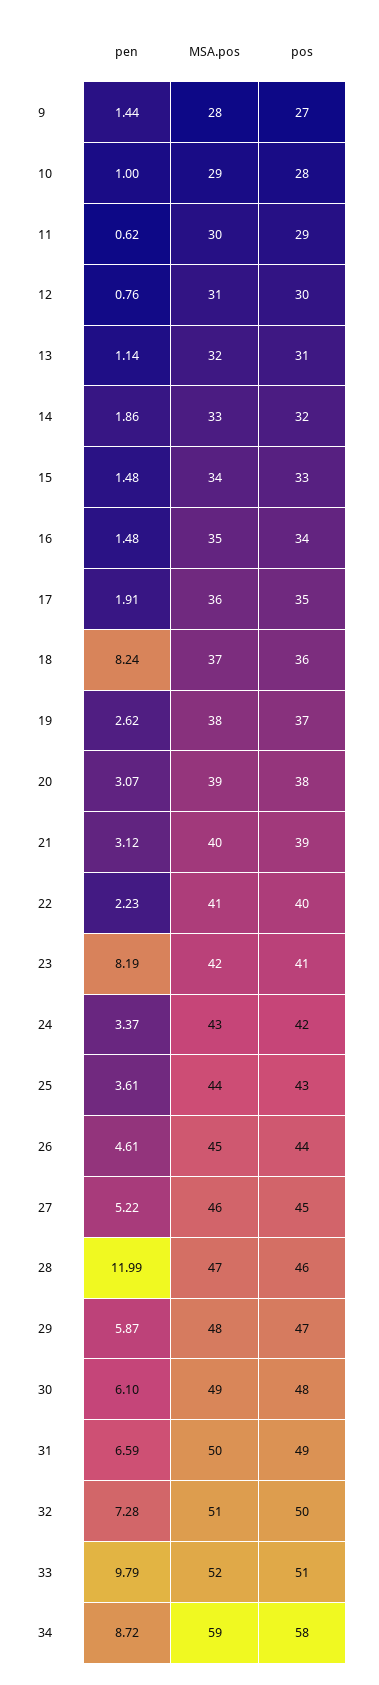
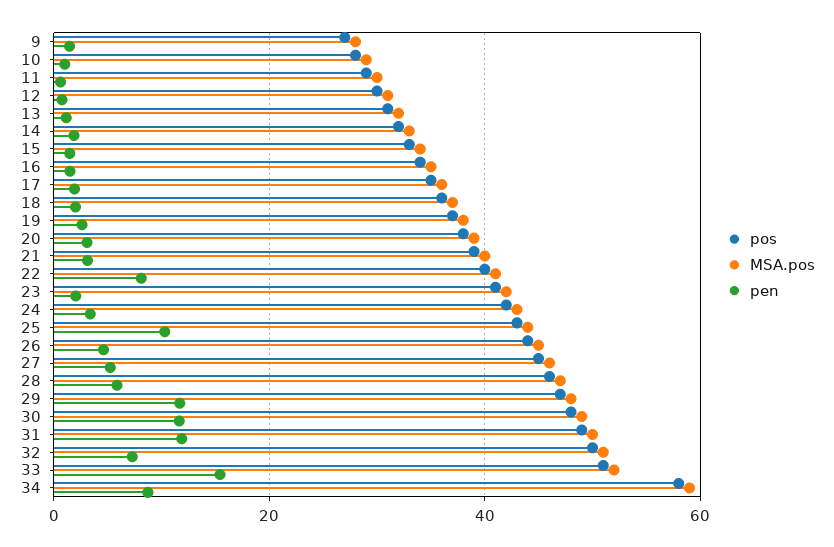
  {
    "pen": {
      "9": 1.44,
      "10": 1,
      "11": 0.62,
      "12": 0.76,
      "13": 1.14,
      "14": 1.86,
      "15": 1.48,
      "16": 1.48,
      "17": 1.91,
-     "18": 8.24,
+     "18": 2,
      "19": 2.62,
      "20": 3.07,
      "21": 3.12,
-     "22": 2.23,
+     "22": 8,
-     "23": 8.19,
+     "23": 2,
      "24": 3.37,
-     "25": 3.61,
+     "25": 10,
      "26": 4.61,
      "27": 5.22,
-     "28": 11.99,
+     "28": 6,
-     "29": 5.87,
+     "29": 12,
-     "30": 6.1,
+     "30": 12,
-     "31": 6.59,
+     "31": 12,
      "32": 7.28,
-     "33": 9.79,
+     "33": 16,
      "34": 8.72
    },
    "MSA.pos": {
      "9": 28,
      "10": 29,
      "11": 30,
      "12": 31,
      "13": 32,
      "14": 33,
      "15": 34,
      "16": 35,
      "17": 36,
      "18": 37,
      "19": 38,
      "20": 39,
      "21": 40,
      "22": 41,
      "23": 42,
      "24": 43,
      "25": 44,
      "26": 45,
      "27": 46,
      "28": 47,
      "29": 48,
      "30": 49,
      "31": 50,
      "32": 51,
      "33": 52,
      "34": 59
    },
    "pos": {
      "9": 27,
      "10": 28,
      "11": 29,
      "12": 30,
      "13": 31,
      "14": 32,
      "15": 33,
      "16": 34,
      "17": 35,
      "18": 36,
      "19": 37,
      "20": 38,
      "21": 39,
      "22": 40,
      "23": 41,
      "24": 42,
      "25": 43,
      "26": 44,
      "27": 45,
      "28": 46,
      "29": 47,
      "30": 48,
      "31": 49,
      "32": 50,
      "33": 51,
      "34": 58
    }
  }

